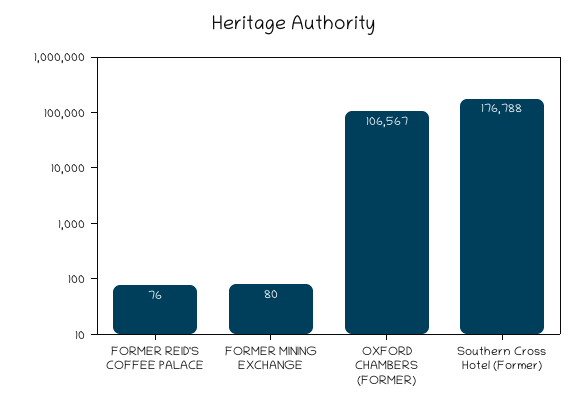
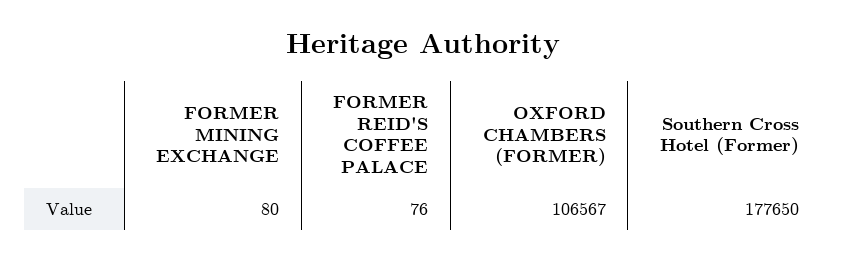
  {
    "FORMER REID'S COFFEE PALACE": 76,
    "FORMER MINING EXCHANGE": 80,
    "OXFORD CHAMBERS (FORMER)": 106567,
-   "Southern Cross Hotel (Former)": 176788
+   "Southern Cross Hotel (Former)": 177650
  }

